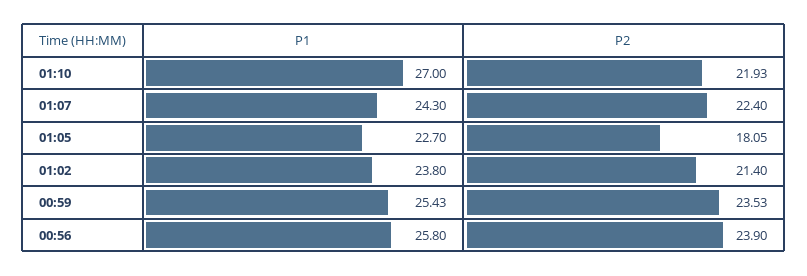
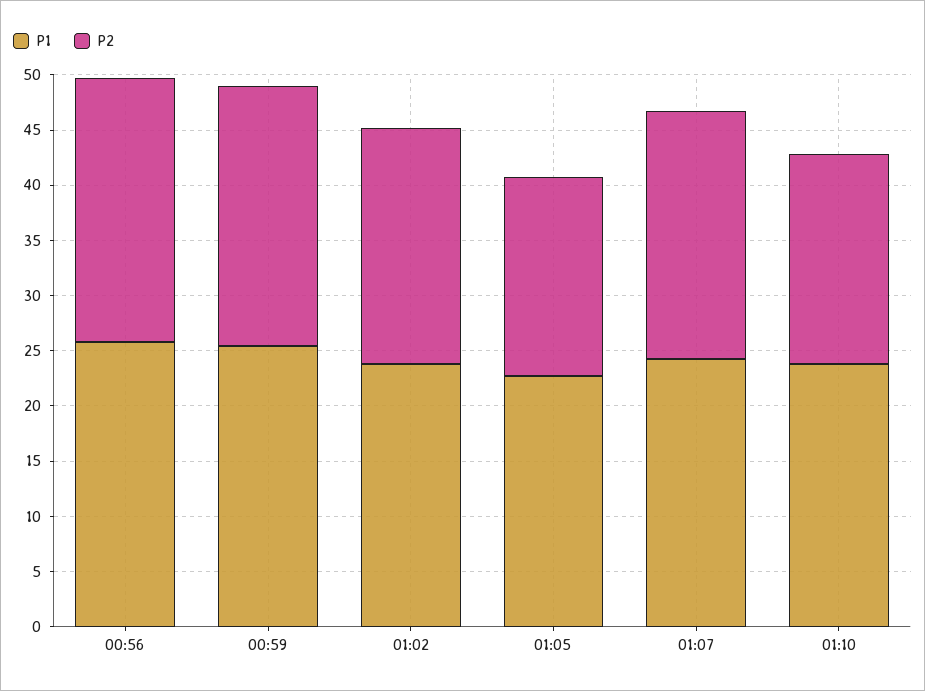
  {
    "P1": {
-     "01:10": 27,
+     "01:10": 24,
      "01:07": 24.3,
      "01:05": 22.7,
      "01:02": 23.8,
      "00:59": 25.43,
      "00:56": 25.8
    },
    "P2": {
-     "01:10": 21.93,
+     "01:10": 19,
      "01:07": 22.4,
      "01:05": 18.05,
      "01:02": 21.4,
      "00:59": 23.53,
      "00:56": 23.9
    }
  }

